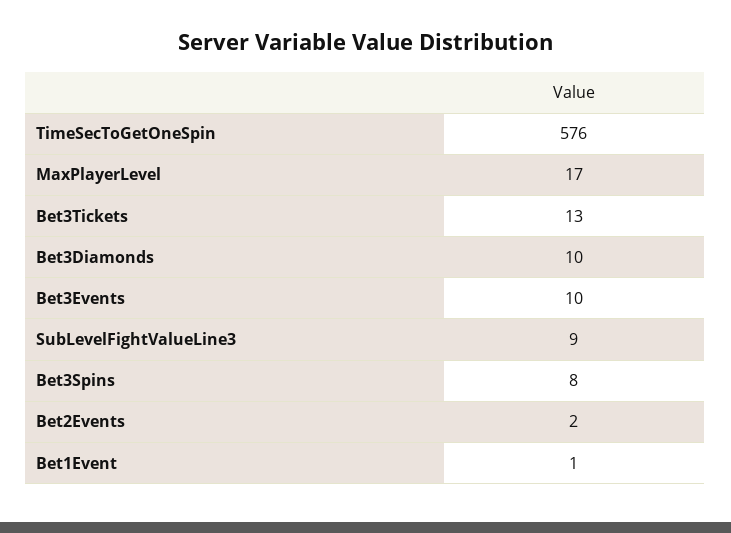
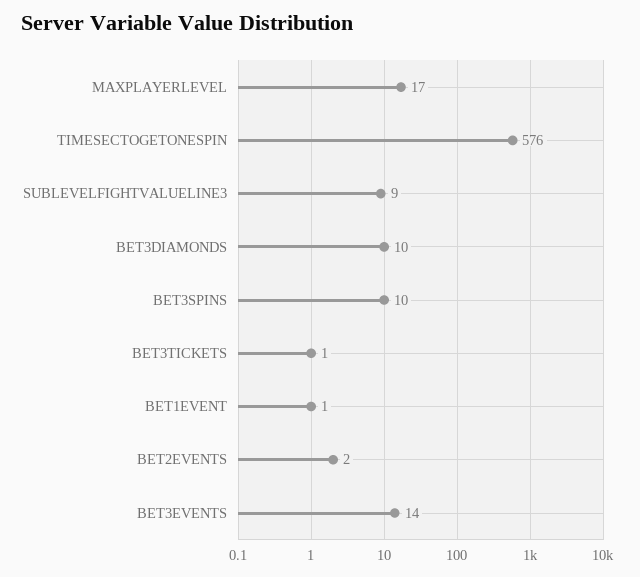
  {
    "TimeSecToGetOneSpin": 576,
    "MaxPlayerLevel": 17,
-   "Bet3Tickets": 13,
+   "Bet3Tickets": 1,
    "Bet3Diamonds": 10,
-   "Bet3Events": 10,
+   "Bet3Events": 14,
    "SubLevelFightValueLine3": 9,
-   "Bet3Spins": 8,
+   "Bet3Spins": 10,
    "Bet2Events": 2,
    "Bet1Event": 1
  }

